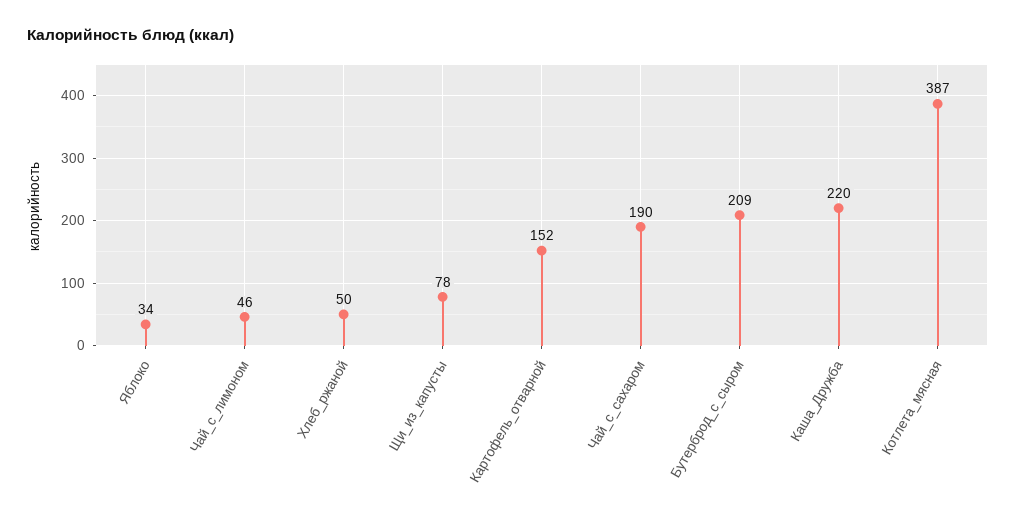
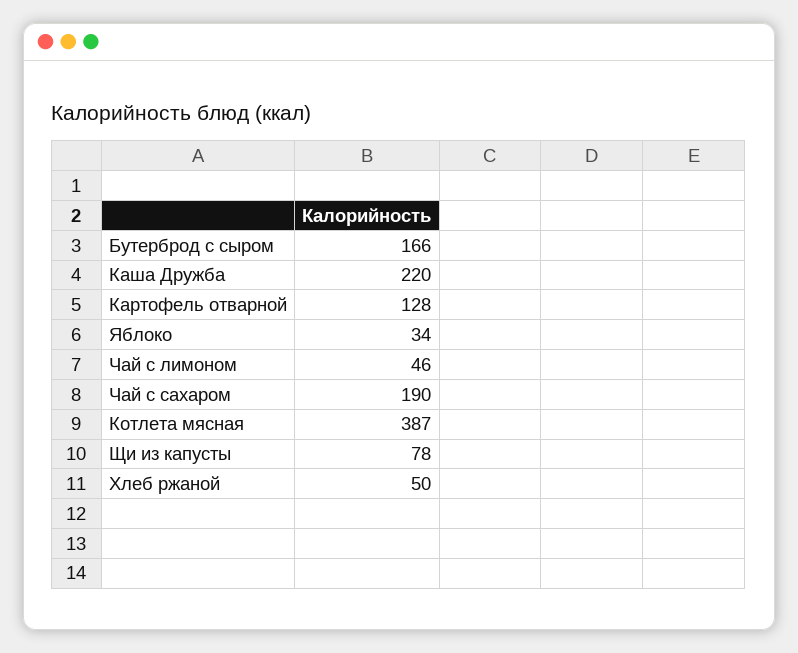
  {
    "Яблоко": 34,
    "Чай_с_лимоном": 46,
    "Хлеб_ржаной": 50,
    "Щи_из_капусты": 78,
-   "Картофель_отварной": 152,
+   "Картофель_отварной": 128,
    "Чай_с_сахаром": 190,
-   "Бутерброд_с_сыром": 209,
+   "Бутерброд_с_сыром": 166,
    "Каша_Дружба": 220,
    "Котлета_мясная": 387
  }

